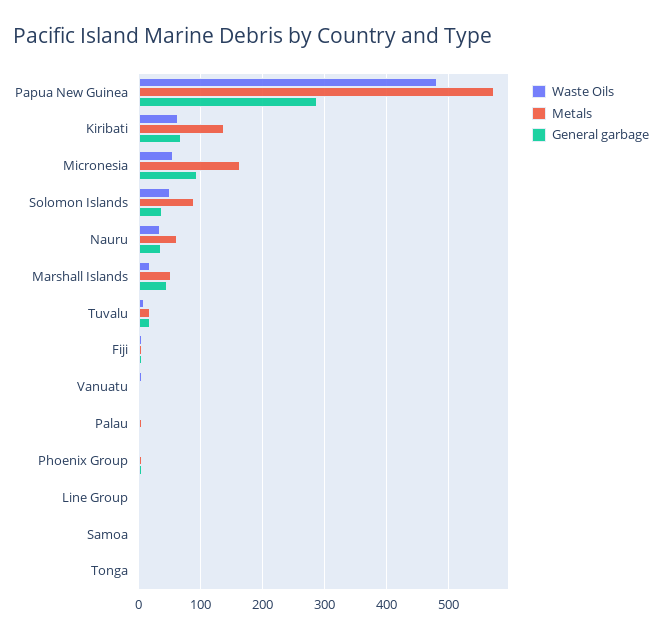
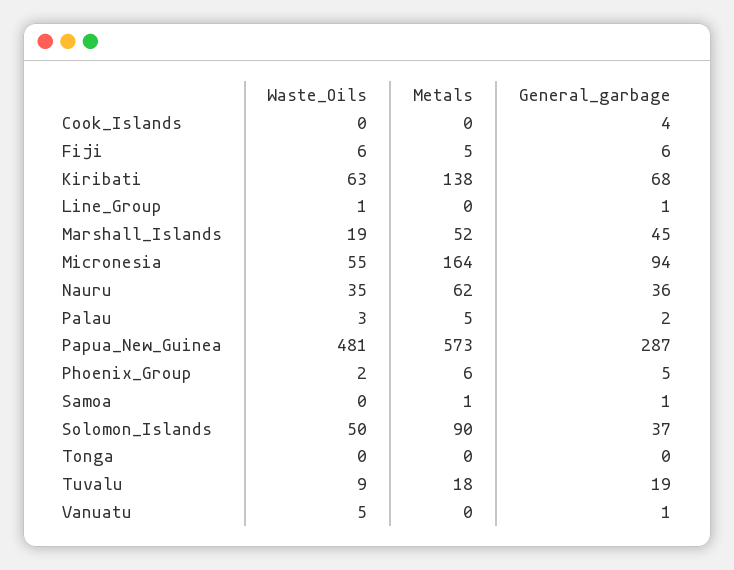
  {
    "Waste Oils": {
      "Papua New Guinea": 481,
      "Kiribati": 63,
      "Micronesia": 55,
      "Solomon Islands": 50,
      "Nauru": 35,
      "Marshall Islands": 19,
      "Tuvalu": 9,
      "Fiji": 6,
      "Vanuatu": 5,
      "Palau": 3,
      "Phoenix Group": 2,
      "Line Group": 1,
      "Samoa": 0,
-     "Tonga": 0
+     "Tonga": 0,
+     "Cook_Islands": 0
    },
    "Metals": {
      "Papua New Guinea": 573,
      "Kiribati": 138,
      "Micronesia": 164,
      "Solomon Islands": 90,
      "Nauru": 62,
      "Marshall Islands": 52,
      "Tuvalu": 18,
      "Fiji": 5,
      "Vanuatu": 0,
      "Palau": 5,
      "Phoenix Group": 6,
      "Line Group": 0,
      "Samoa": 1,
-     "Tonga": 0
+     "Tonga": 0,
+     "Cook_Islands": 0
    },
    "General garbage": {
      "Papua New Guinea": 287,
      "Kiribati": 68,
      "Micronesia": 94,
      "Solomon Islands": 37,
      "Nauru": 36,
      "Marshall Islands": 45,
      "Tuvalu": 19,
      "Fiji": 6,
      "Vanuatu": 1,
      "Palau": 2,
      "Phoenix Group": 5,
      "Line Group": 1,
      "Samoa": 1,
-     "Tonga": 0
+     "Tonga": 0,
+     "Cook_Islands": 4
    }
  }

